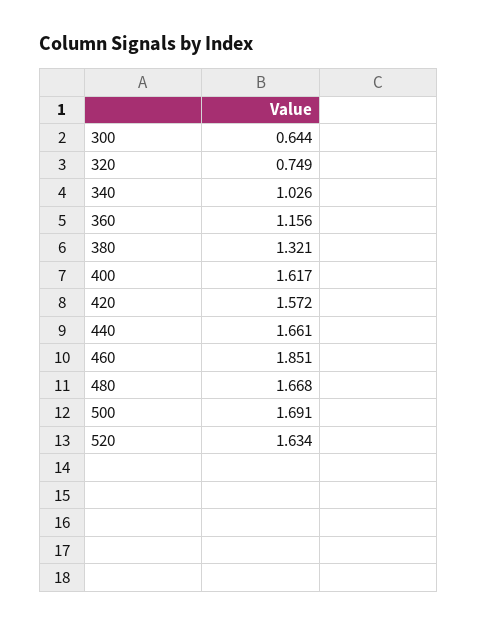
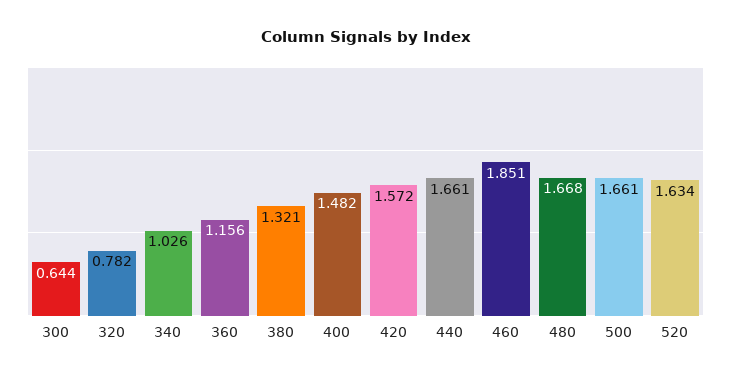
  {
    "300": 0.644,
-   "320": 0.749,
+   "320": 0.782,
    "340": 1.026,
    "360": 1.156,
    "380": 1.321,
-   "400": 1.617,
+   "400": 1.482,
    "420": 1.572,
    "440": 1.661,
    "460": 1.851,
    "480": 1.668,
-   "500": 1.691,
+   "500": 1.661,
    "520": 1.634
  }

